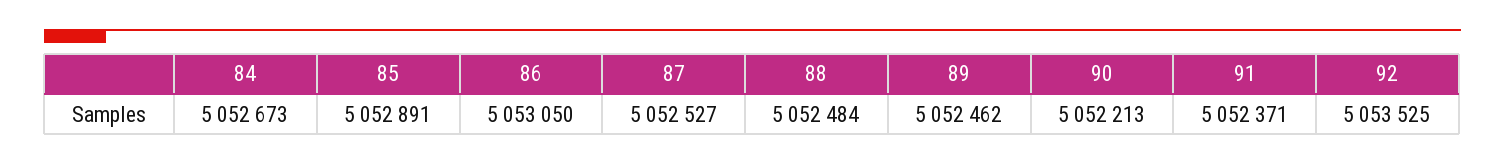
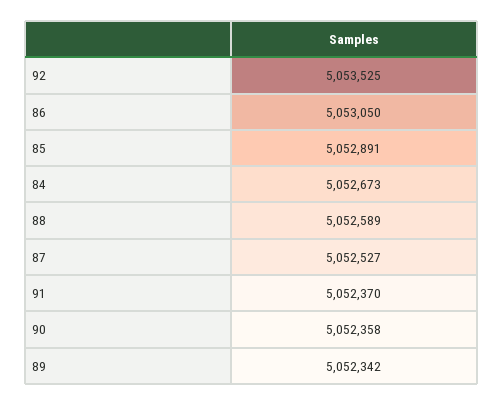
  {
    "84": 5052673,
    "85": 5052891,
    "86": 5053050,
    "87": 5052527,
-   "88": 5052484,
+   "88": 5052589,
-   "89": 5052462,
+   "89": 5052342,
-   "90": 5052213,
+   "90": 5052358,
-   "91": 5052371,
+   "91": 5052370,
    "92": 5053525
  }

